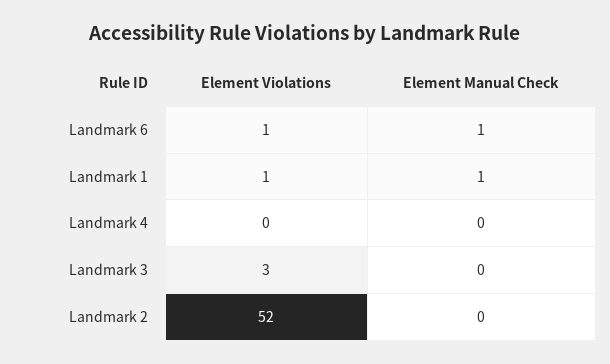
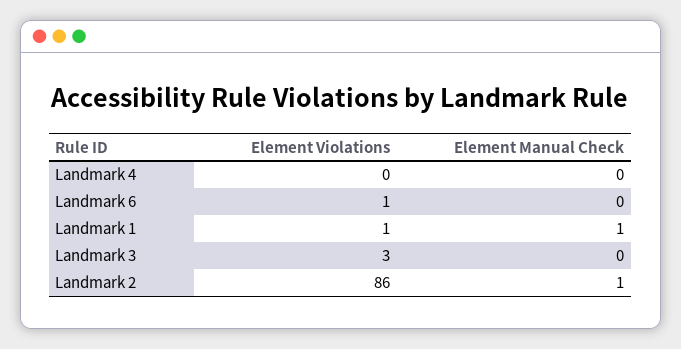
  {
    "Element Violations": {
      "Landmark 6": 1,
      "Landmark 1": 1,
      "Landmark 4": 0,
      "Landmark 3": 3,
-     "Landmark 2": 52
+     "Landmark 2": 86
    },
    "Element Manual Check": {
-     "Landmark 6": 1,
+     "Landmark 6": 0,
      "Landmark 1": 1,
      "Landmark 4": 0,
      "Landmark 3": 0,
-     "Landmark 2": 0
+     "Landmark 2": 1
    }
  }

